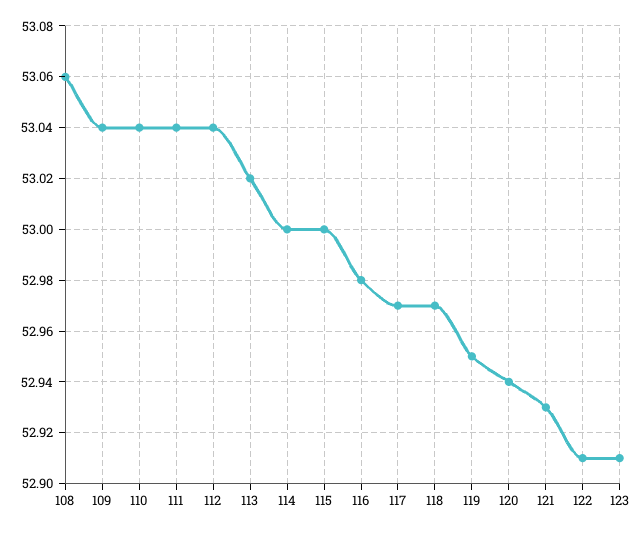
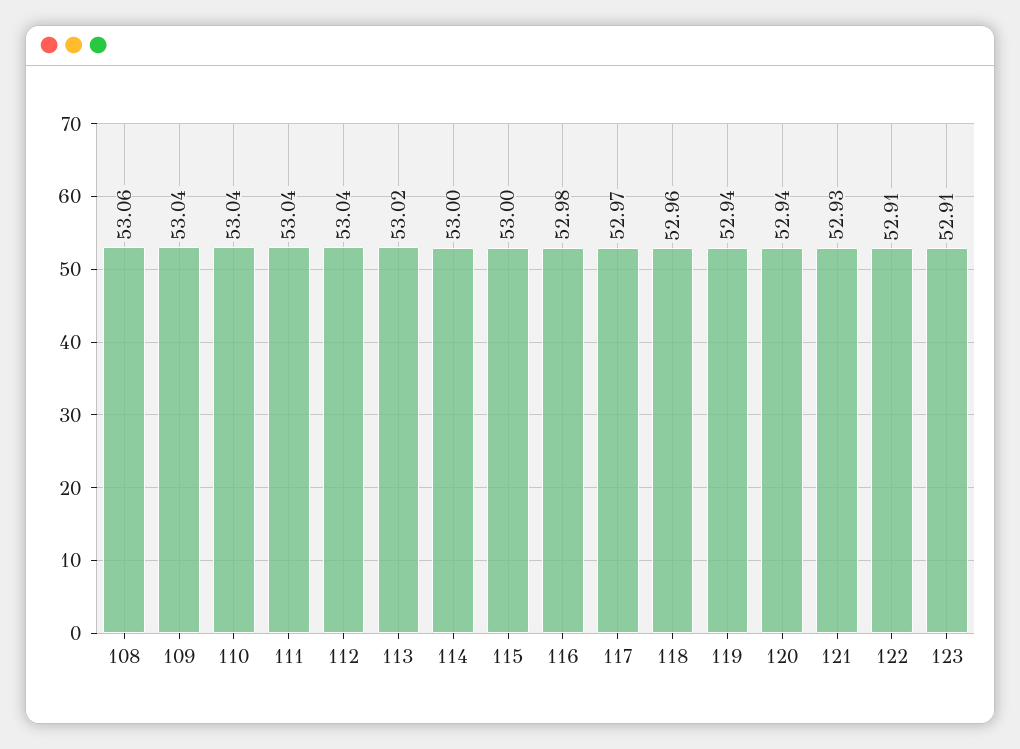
  {
    "108": 53.06,
    "109": 53.04,
    "110": 53.04,
    "111": 53.04,
    "112": 53.04,
    "113": 53.02,
    "114": 53,
    "115": 53,
    "116": 52.98,
    "117": 52.97,
-   "118": 52.97,
+   "118": 52.96,
-   "119": 52.95,
+   "119": 52.94,
    "120": 52.94,
    "121": 52.93,
    "122": 52.91,
    "123": 52.91
  }

